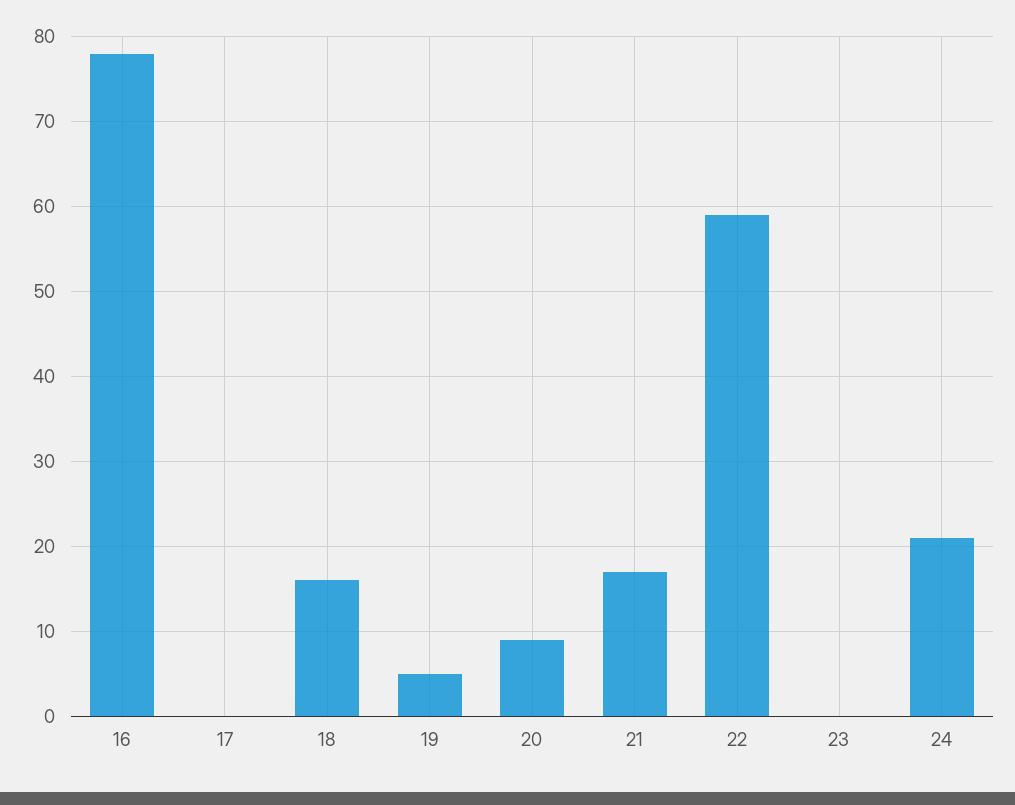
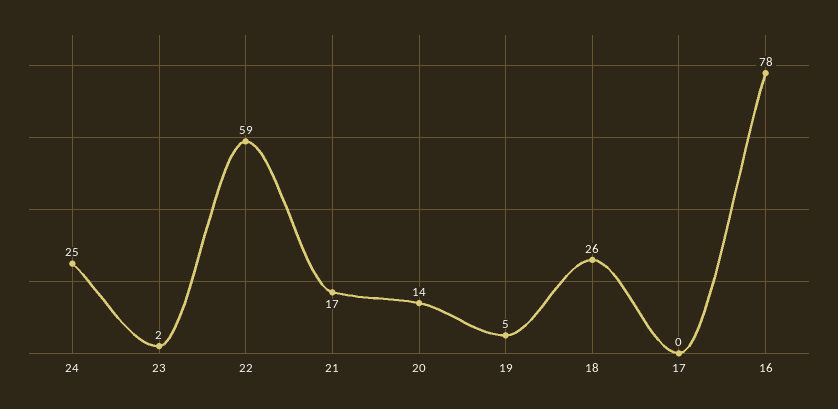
  {
    "16": 78,
    "17": 0,
-   "18": 16,
+   "18": 26,
    "19": 5,
-   "20": 9,
+   "20": 14,
    "21": 17,
    "22": 59,
-   "23": 0,
+   "23": 2,
-   "24": 21
+   "24": 25
  }

